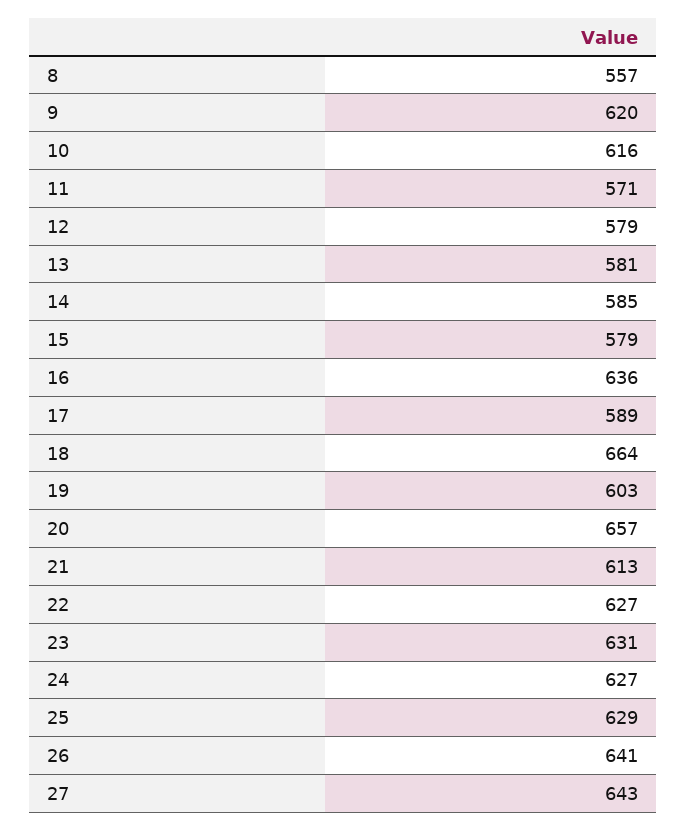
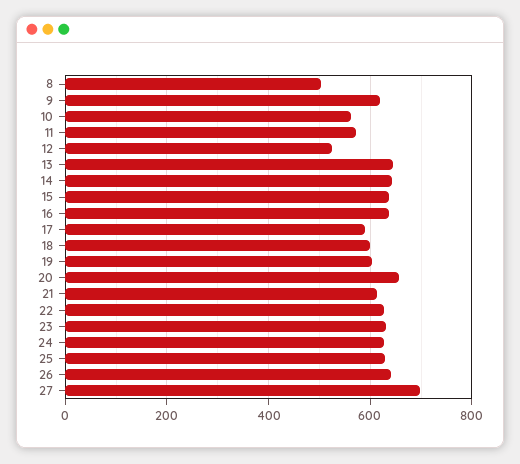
  {
-   "8": 557,
+   "8": 500,
    "9": 620,
-   "10": 616,
+   "10": 560,
    "11": 571,
-   "12": 579,
+   "12": 520,
-   "13": 581,
+   "13": 640,
-   "14": 585,
+   "14": 640,
-   "15": 579,
+   "15": 640,
    "16": 636,
    "17": 589,
-   "18": 664,
+   "18": 600,
    "19": 603,
    "20": 657,
    "21": 613,
    "22": 627,
    "23": 631,
    "24": 627,
    "25": 629,
    "26": 641,
-   "27": 643
+   "27": 700
  }

